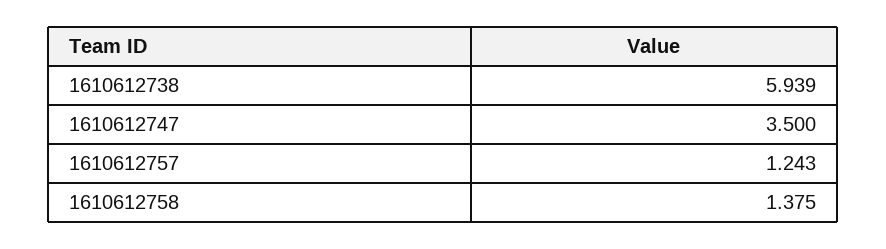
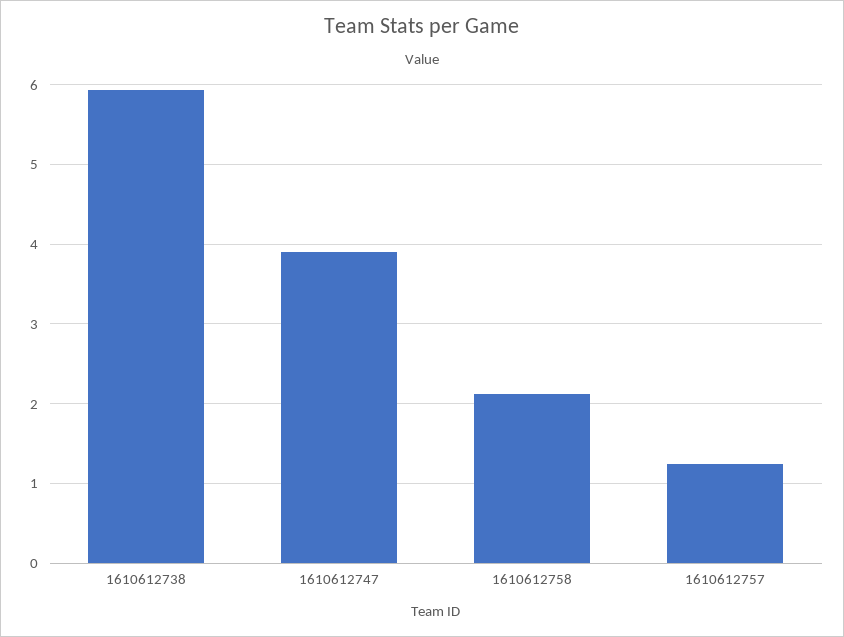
  {
    "1610612738": 5.939,
-   "1610612747": 3.5,
+   "1610612747": 3.9,
    "1610612757": 1.243,
-   "1610612758": 1.375
+   "1610612758": 2.1
  }

